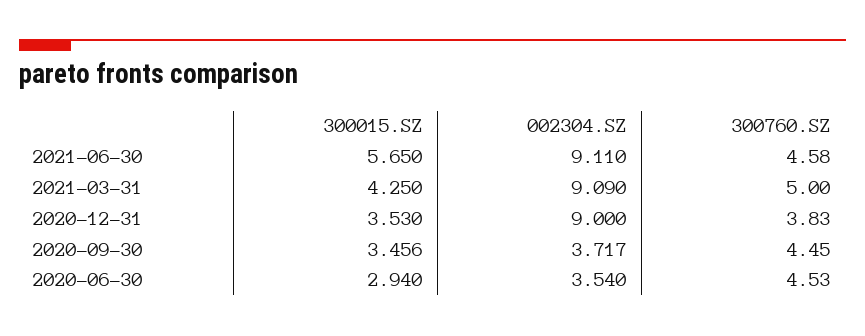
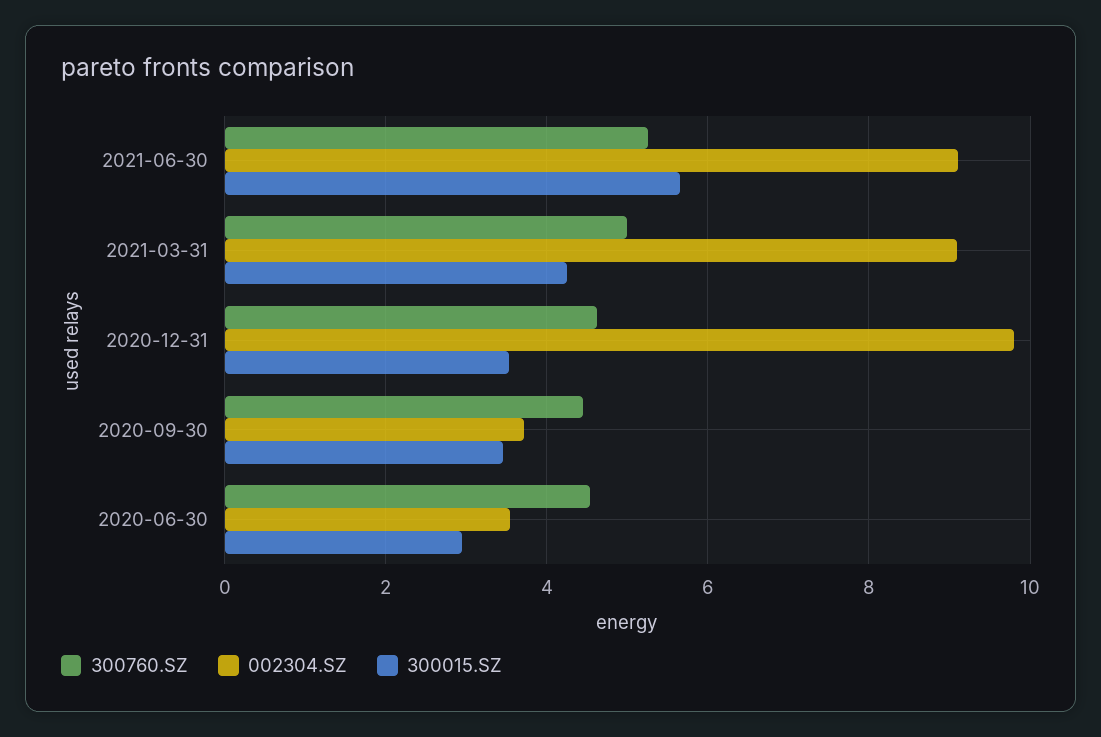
  {
    "300015.SZ": {
      "2021-06-30": 5.65,
      "2021-03-31": 4.25,
      "2020-12-31": 3.53,
      "2020-09-30": 3.456,
      "2020-06-30": 2.94
    },
    "002304.SZ": {
      "2021-06-30": 9.11,
      "2021-03-31": 9.09,
-     "2020-12-31": 9,
+     "2020-12-31": 9.8,
      "2020-09-30": 3.717,
      "2020-06-30": 3.54
    },
    "300760.SZ": {
-     "2021-06-30": 4.58,
+     "2021-06-30": 5.2,
      "2021-03-31": 5,
-     "2020-12-31": 3.83,
+     "2020-12-31": 4.6,
      "2020-09-30": 4.45,
      "2020-06-30": 4.53
    }
  }

